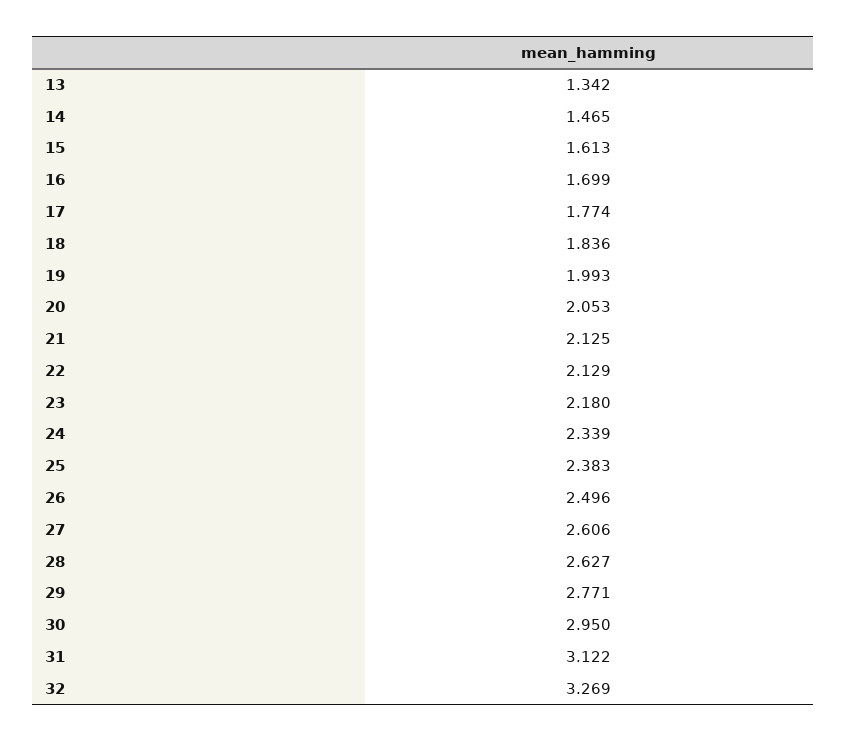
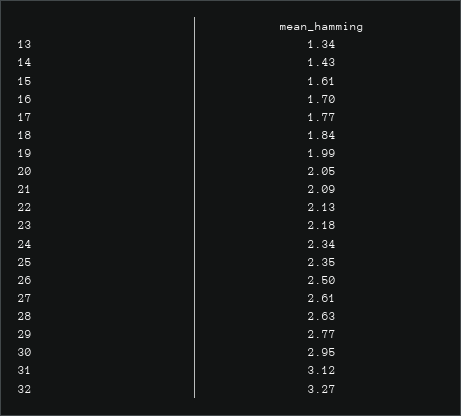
  {
    "13": 1.342,
-   "14": 1.465,
+   "14": 1.43,
    "15": 1.613,
    "16": 1.699,
    "17": 1.774,
    "18": 1.836,
    "19": 1.993,
    "20": 2.053,
-   "21": 2.125,
+   "21": 2.09,
    "22": 2.129,
    "23": 2.18,
    "24": 2.339,
-   "25": 2.383,
+   "25": 2.35,
    "26": 2.496,
    "27": 2.606,
    "28": 2.627,
    "29": 2.771,
    "30": 2.95,
    "31": 3.122,
    "32": 3.269
  }

